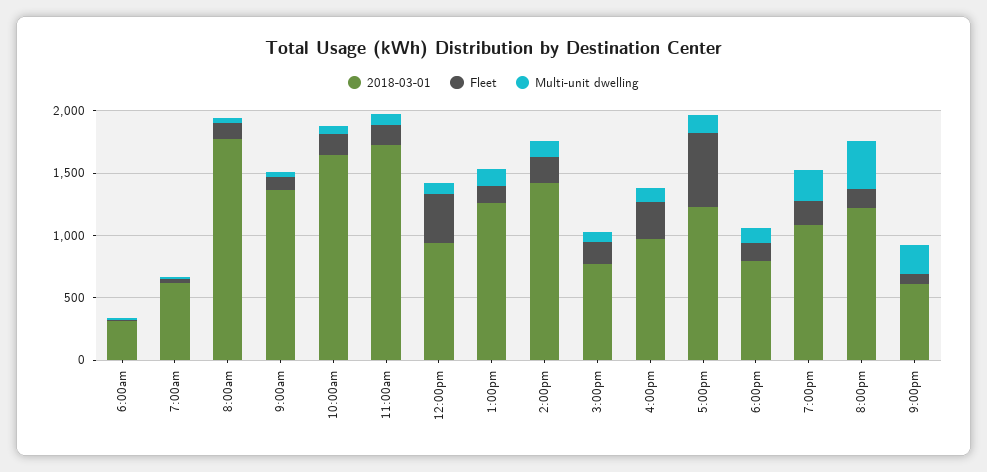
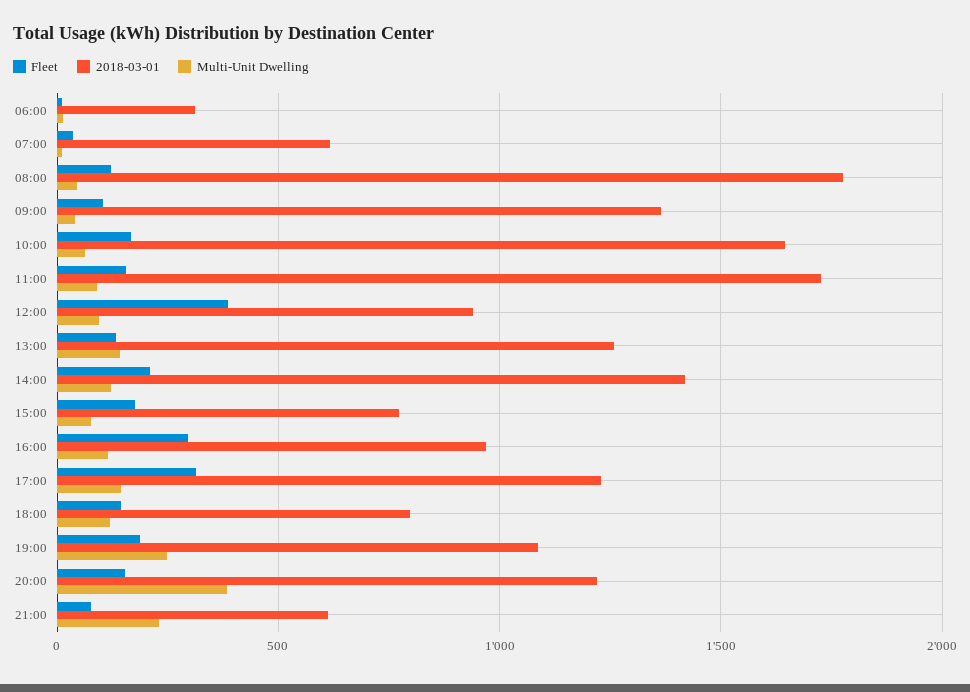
  {
    "2018-03-01": {
      "6:00am": 300,
      "7:00am": 600,
      "8:00am": 1800,
      "9:00am": 1350,
      "10:00am": 1650,
      "11:00am": 1750,
      "12:00pm": 950,
      "1:00pm": 1250,
      "2:00pm": 1400,
      "3:00pm": 750,
      "4:00pm": 950,
      "5:00pm": 1250,
      "6:00pm": 800,
      "7:00pm": 1100,
      "8:00pm": 1200,
      "9:00pm": 600
    },
    "Fleet": {
      "6:00am": 0,
      "7:00am": 50,
      "8:00am": 100,
      "9:00am": 100,
      "10:00am": 150,
      "11:00am": 150,
      "12:00pm": 400,
      "1:00pm": 150,
      "2:00pm": 200,
      "3:00pm": 200,
      "4:00pm": 300,
-     "5:00pm": 600,
+     "5:00pm": 300,
      "6:00pm": 150,
      "7:00pm": 200,
      "8:00pm": 150,
      "9:00pm": 100
    },
    "Multi-unit dwelling": {
      "6:00am": 0,
      "7:00am": 0,
      "8:00am": 50,
      "9:00am": 50,
      "10:00am": 50,
      "11:00am": 100,
      "12:00pm": 100,
      "1:00pm": 150,
      "2:00pm": 100,
      "3:00pm": 100,
      "4:00pm": 100,
      "5:00pm": 150,
      "6:00pm": 100,
      "7:00pm": 250,
      "8:00pm": 400,
      "9:00pm": 250
    }
  }

